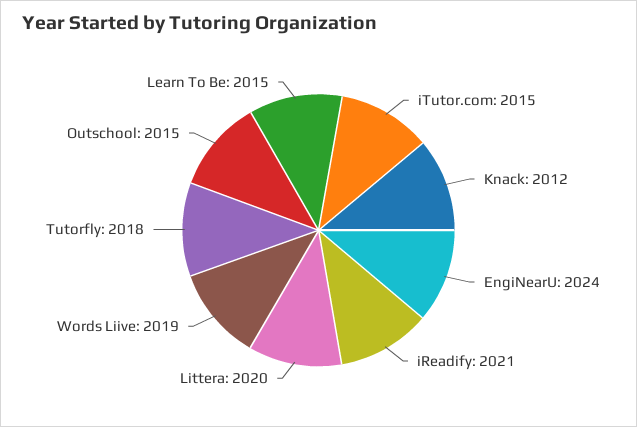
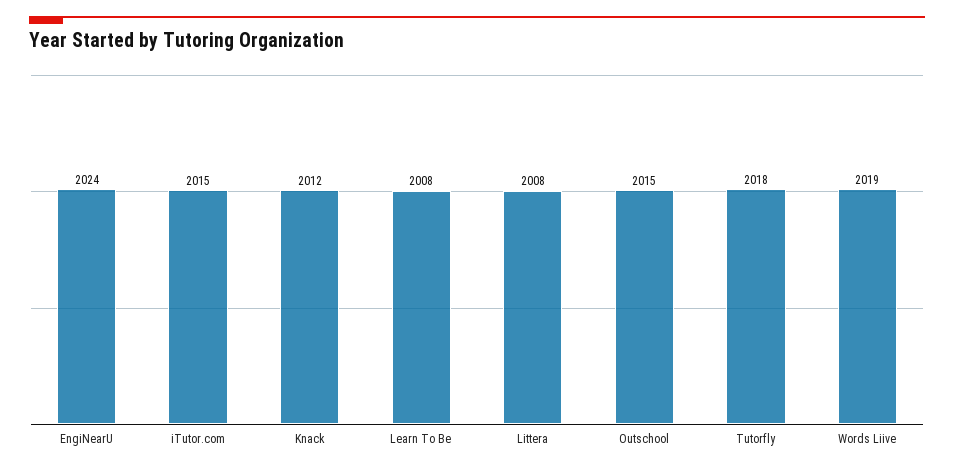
  {
    "iTutor.com": 2015,
    "Knack": 2012,
    "EngiNearU": 2024,
-   "iReadify": 2021,
-   "Littera": 2020,
+   "Littera": 2008,
    "Words Liive": 2019,
    "Tutorfly": 2018,
    "Outschool": 2015,
-   "Learn To Be": 2015
+   "Learn To Be": 2008
  }

